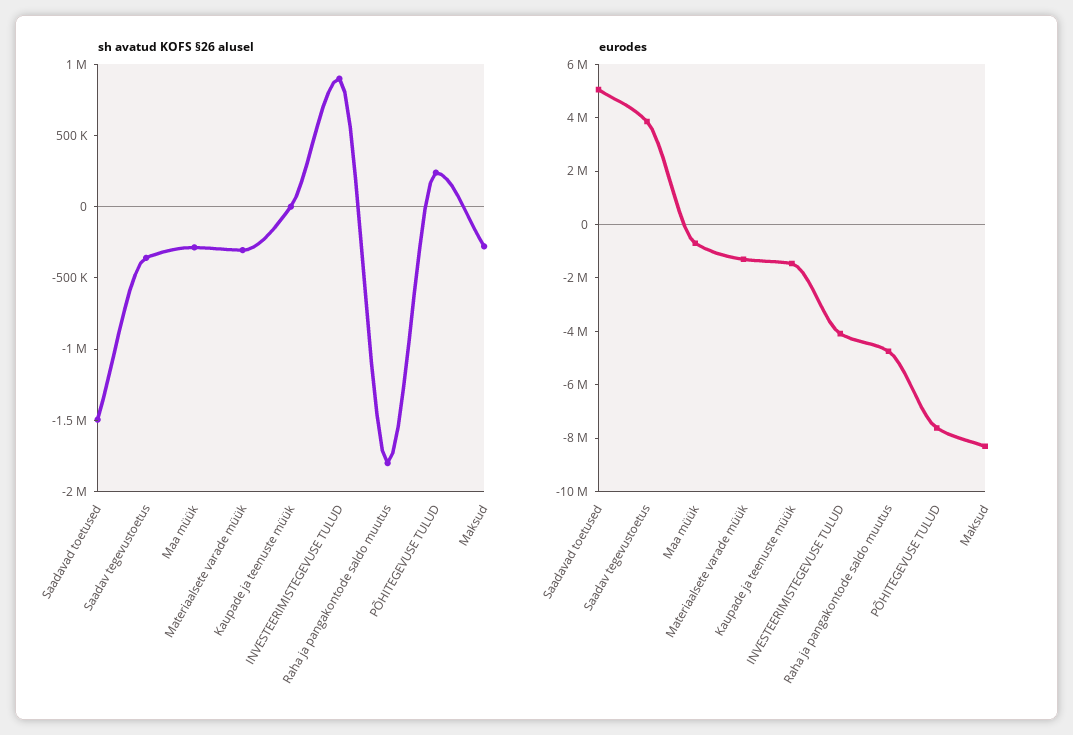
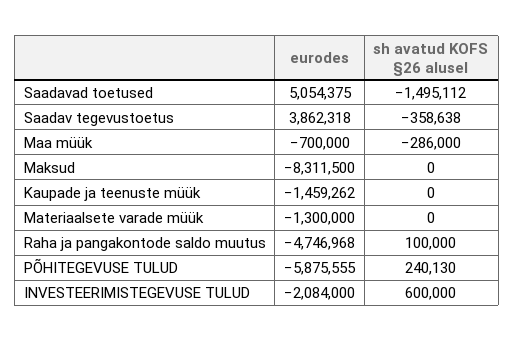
  {
    "sh avatud KOFS §26 alusel": {
      "Saadavad toetused": -1495112,
      "Saadav tegevustoetus": -358638,
      "Maa müük": -286000,
-     "Materiaalsete varade müük": -300000,
+     "Materiaalsete varade müük": 0,
      "Kaupade ja teenuste müük": 0,
-     "INVESTEERIMISTEGEVUSE TULUD": 900000,
+     "INVESTEERIMISTEGEVUSE TULUD": 600000,
-     "Raha ja pangakontode saldo muutus": -1800000,
+     "Raha ja pangakontode saldo muutus": 100000,
      "PÕHITEGEVUSE TULUD": 240130,
-     "Maksud": -300000
+     "Maksud": 0
    },
    "eurodes": {
      "Saadavad toetused": 5054375,
      "Saadav tegevustoetus": 3862318,
      "Maa müük": -700000,
      "Materiaalsete varade müük": -1300000,
      "Kaupade ja teenuste müük": -1459262,
-     "INVESTEERIMISTEGEVUSE TULUD": -4000000,
+     "INVESTEERIMISTEGEVUSE TULUD": -2084000,
      "Raha ja pangakontode saldo muutus": -4746968,
-     "PÕHITEGEVUSE TULUD": -7500000,
+     "PÕHITEGEVUSE TULUD": -5875555,
      "Maksud": -8311500
    }
  }

